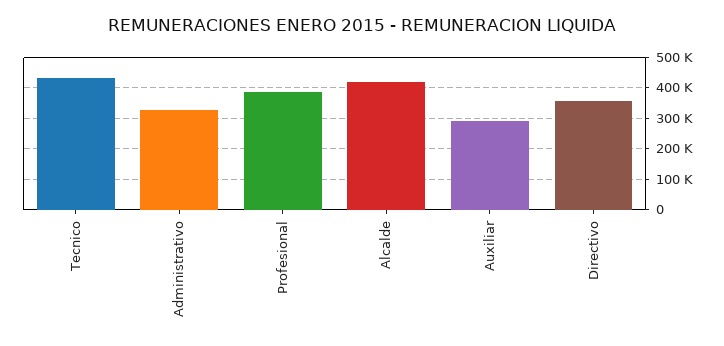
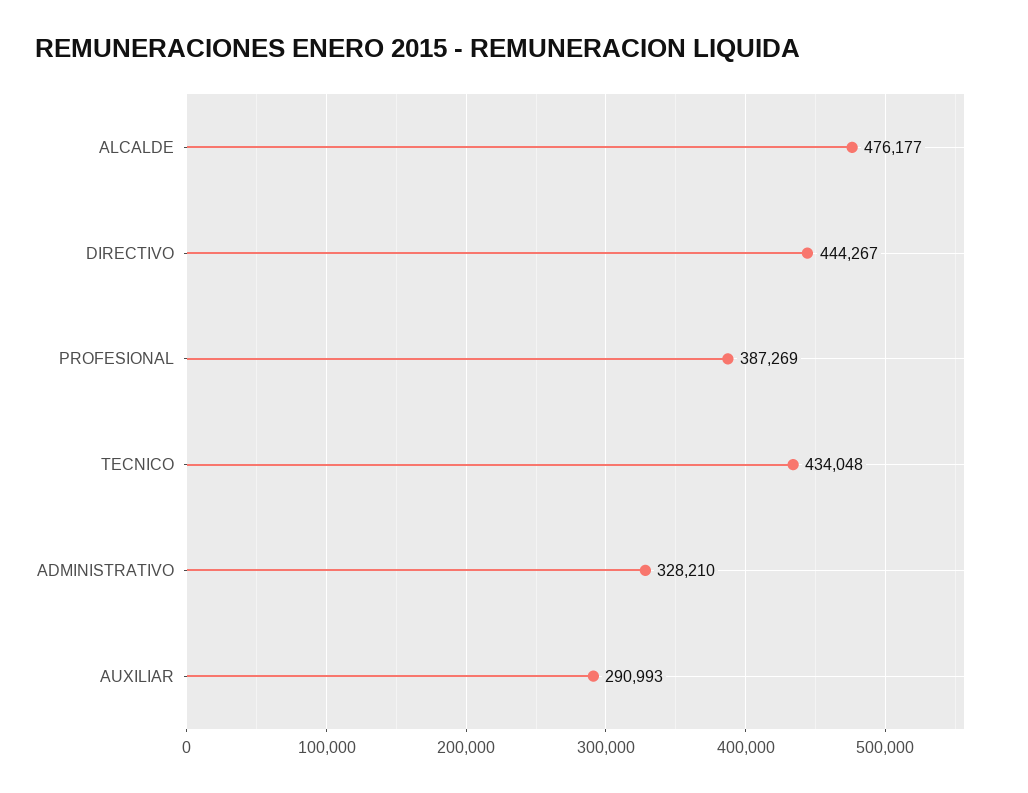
  {
    "Tecnico": 434048,
    "Administrativo": 328210,
    "Profesional": 387269,
-   "Alcalde": 420000,
+   "Alcalde": 476177,
    "Auxiliar": 290993,
-   "Directivo": 360000
+   "Directivo": 444267
  }

